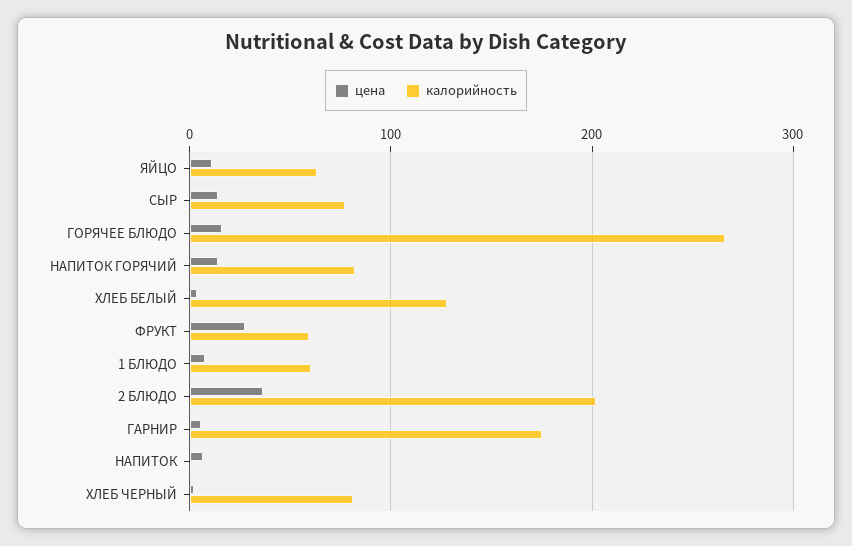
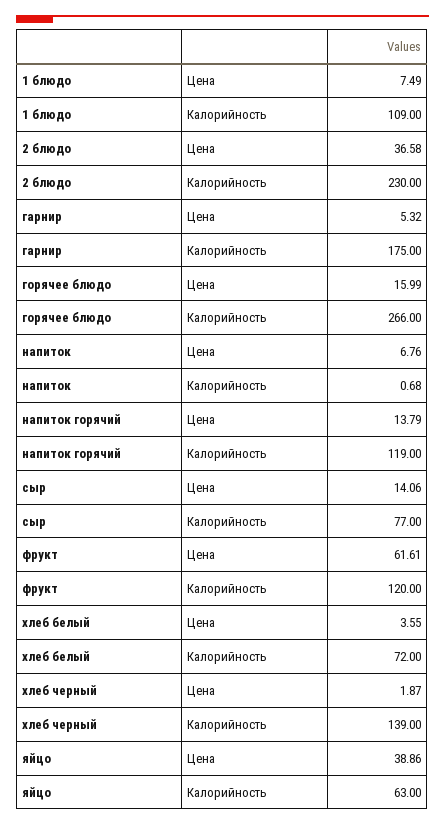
  {
    "цена": {
-     "ЯЙЦО": 10,
+     "ЯЙЦО": 38.86,
      "СЫР": 14.06,
      "ГОРЯЧЕЕ БЛЮДО": 15.99,
      "НАПИТОК ГОРЯЧИЙ": 13.79,
      "ХЛЕБ БЕЛЫЙ": 3.55,
-     "ФРУКТ": 30,
+     "ФРУКТ": 61.61,
      "1 БЛЮДО": 7.49,
      "2 БЛЮДО": 36.58,
      "ГАРНИР": 5.32,
      "НАПИТОК": 6.76,
      "ХЛЕБ ЧЕРНЫЙ": 1.87
    },
    "калорийность": {
      "ЯЙЦО": 63,
      "СЫР": 77,
      "ГОРЯЧЕЕ БЛЮДО": 266,
-     "НАПИТОК ГОРЯЧИЙ": 80,
+     "НАПИТОК ГОРЯЧИЙ": 119,
-     "ХЛЕБ БЕЛЫЙ": 130,
+     "ХЛЕБ БЕЛЫЙ": 72,
-     "ФРУКТ": 60,
+     "ФРУКТ": 120,
-     "1 БЛЮДО": 60,
+     "1 БЛЮДО": 109,
-     "2 БЛЮДО": 200,
+     "2 БЛЮДО": 230,
      "ГАРНИР": 175,
      "НАПИТОК": 0.68,
-     "ХЛЕБ ЧЕРНЫЙ": 80
+     "ХЛЕБ ЧЕРНЫЙ": 139
    }
  }

